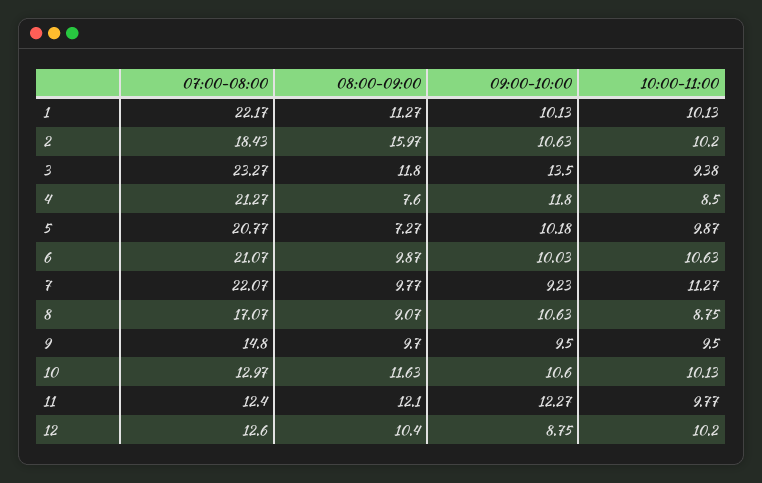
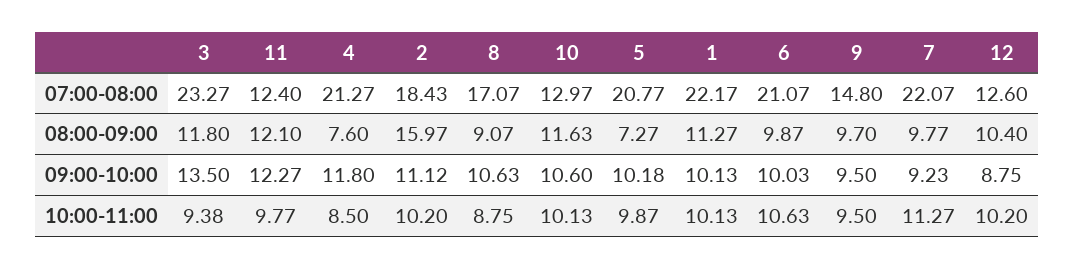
  {
    "07:00-08:00": {
      "1": 22.17,
      "2": 18.43,
      "3": 23.27,
      "4": 21.27,
      "5": 20.77,
      "6": 21.07,
      "7": 22.07,
      "8": 17.07,
      "9": 14.8,
      "10": 12.97,
      "11": 12.4,
      "12": 12.6
    },
    "08:00-09:00": {
      "1": 11.27,
      "2": 15.97,
      "3": 11.8,
      "4": 7.6,
      "5": 7.27,
      "6": 9.87,
      "7": 9.77,
      "8": 9.07,
      "9": 9.7,
      "10": 11.63,
      "11": 12.1,
      "12": 10.4
    },
    "09:00-10:00": {
      "1": 10.13,
-     "2": 10.63,
+     "2": 11.12,
      "3": 13.5,
      "4": 11.8,
      "5": 10.18,
      "6": 10.03,
      "7": 9.23,
      "8": 10.63,
      "9": 9.5,
      "10": 10.6,
      "11": 12.27,
      "12": 8.75
    },
    "10:00-11:00": {
      "1": 10.13,
      "2": 10.2,
      "3": 9.38,
      "4": 8.5,
      "5": 9.87,
      "6": 10.63,
      "7": 11.27,
      "8": 8.75,
      "9": 9.5,
      "10": 10.13,
      "11": 9.77,
      "12": 10.2
    }
  }

